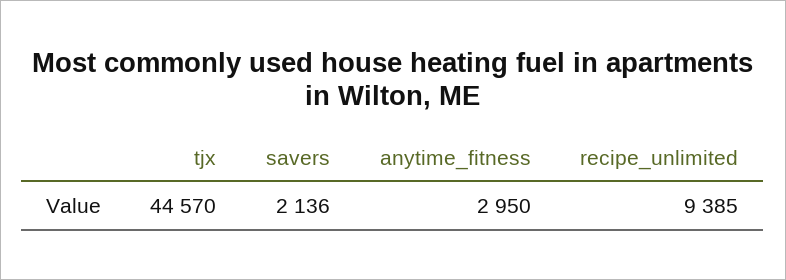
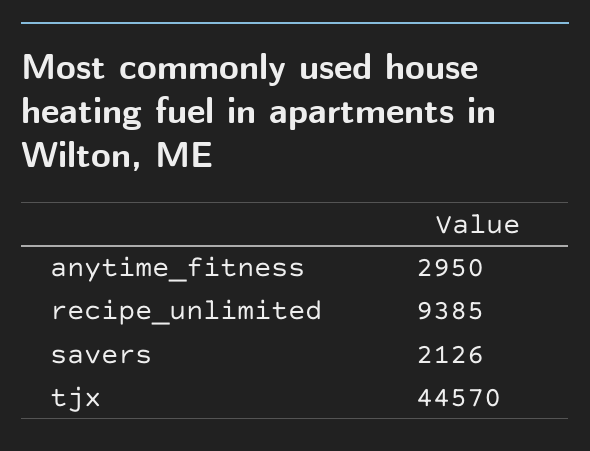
  {
    "tjx": 44570,
-   "savers": 2136,
+   "savers": 2126,
    "anytime_fitness": 2950,
    "recipe_unlimited": 9385
  }

